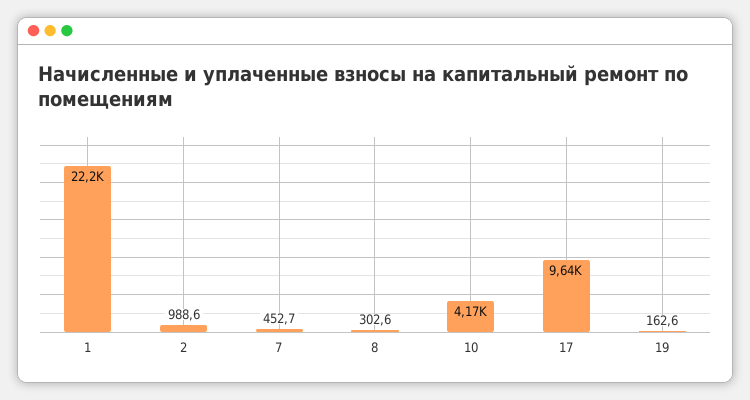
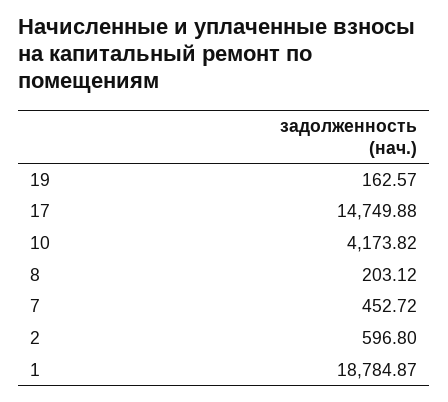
  {
-   "1": 22200,
+   "1": 18784.87,
-   "2": 988.6,
+   "2": 596.8,
    "7": 452.72,
-   "8": 302.6,
+   "8": 203.12,
    "10": 4173.82,
-   "17": 9640,
+   "17": 14749.88,
    "19": 162.57
  }

